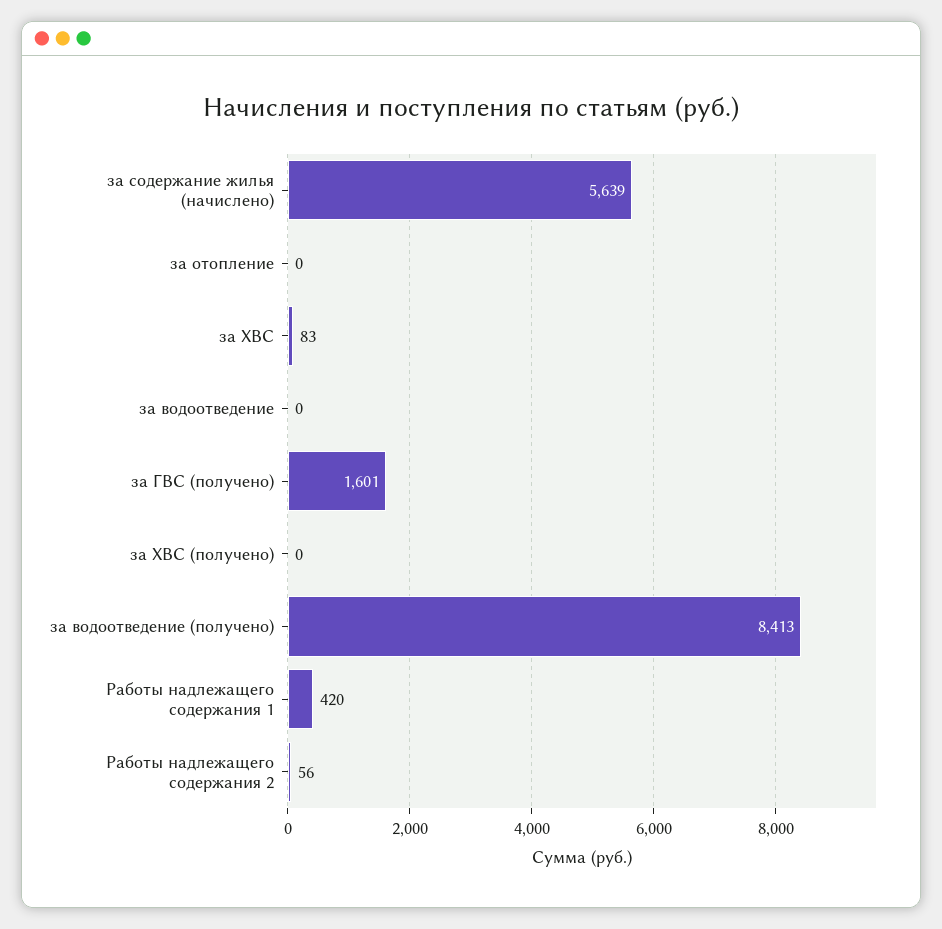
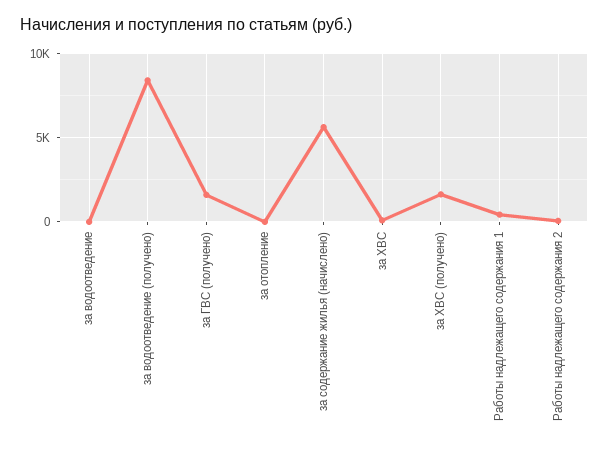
  {
    "за содержание жилья (начислено)": 5639,
    "за отопление": 0,
    "за ХВС": 83,
    "за водоотведение": 0,
    "за ГВС (получено)": 1601,
-   "за ХВС (получено)": 0,
+   "за ХВС (получено)": 1500,
    "за водоотведение (получено)": 8413,
    "Работы надлежащего содержания 1": 420,
    "Работы надлежащего содержания 2": 56
  }

